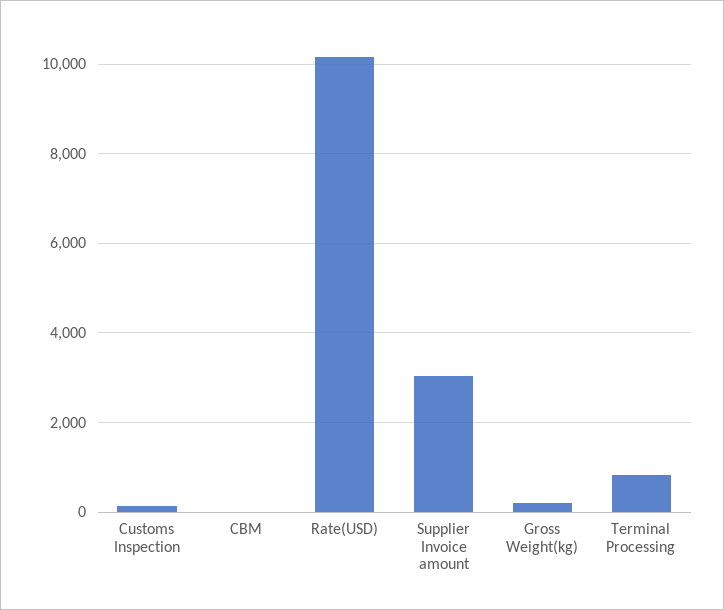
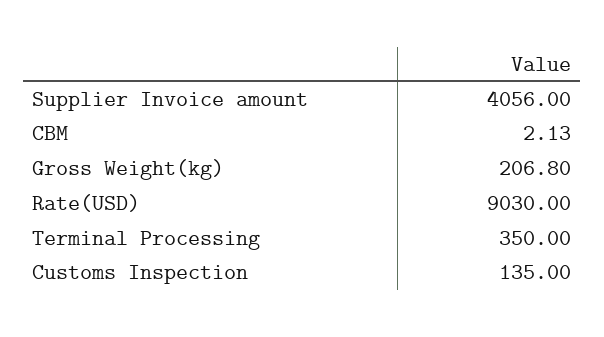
  {
    "Customs Inspection": 135,
    "CBM": 2.13,
-   "Rate(USD)": 10200,
+   "Rate(USD)": 9030,
-   "Supplier Invoice amount": 3000,
+   "Supplier Invoice amount": 4056,
    "Gross Weight(kg)": 206.8,
-   "Terminal Processing": 800
+   "Terminal Processing": 350
  }

